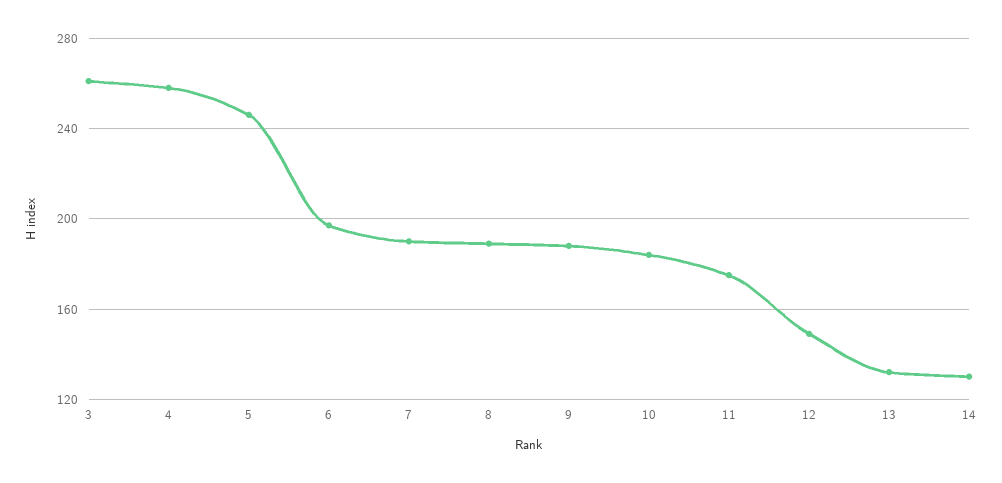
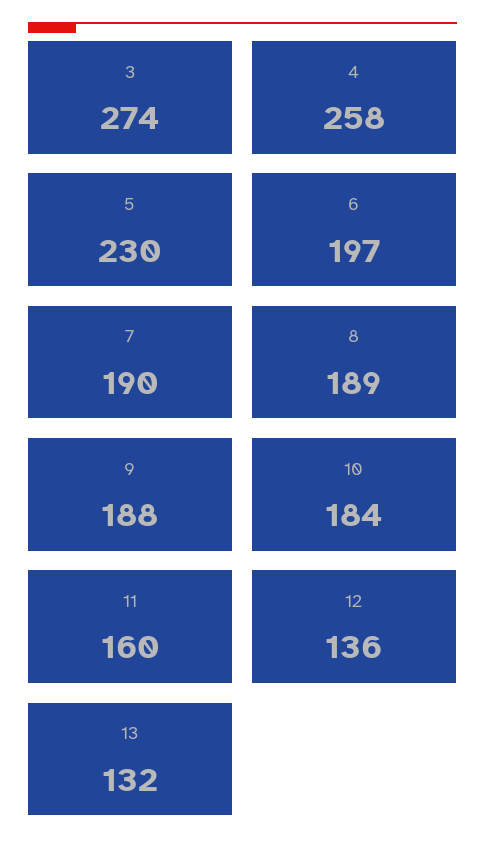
  {
-   "3": 260,
+   "3": 274,
    "4": 258,
-   "5": 245,
+   "5": 230,
    "6": 197,
    "7": 190,
    "8": 189,
    "9": 188,
    "10": 184,
-   "11": 175,
+   "11": 160,
-   "12": 150,
+   "12": 136,
-   "13": 132,
+   "13": 132
-   "14": 130
  }

